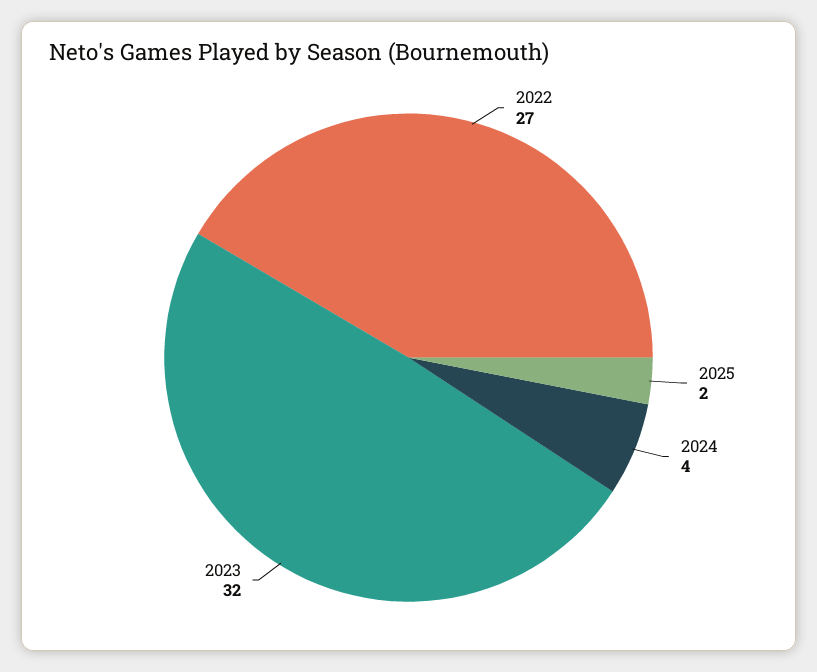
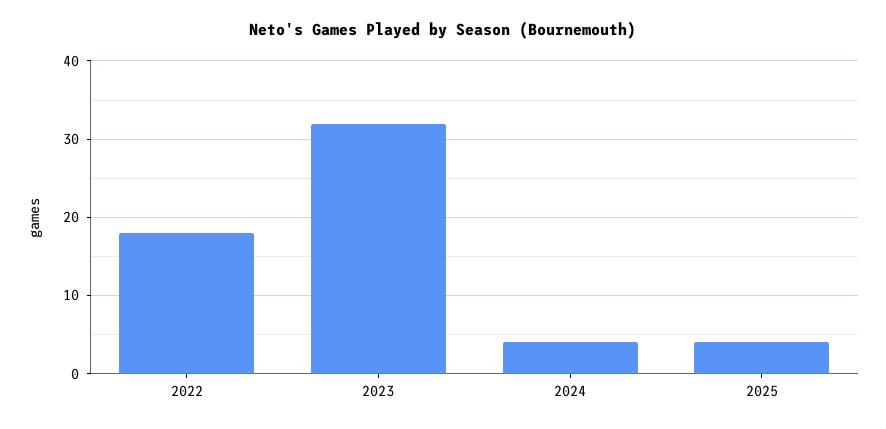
  {
-   "2022": 27,
+   "2022": 18,
-   "2025": 2,
+   "2025": 4,
    "2024": 4,
    "2023": 32
  }

